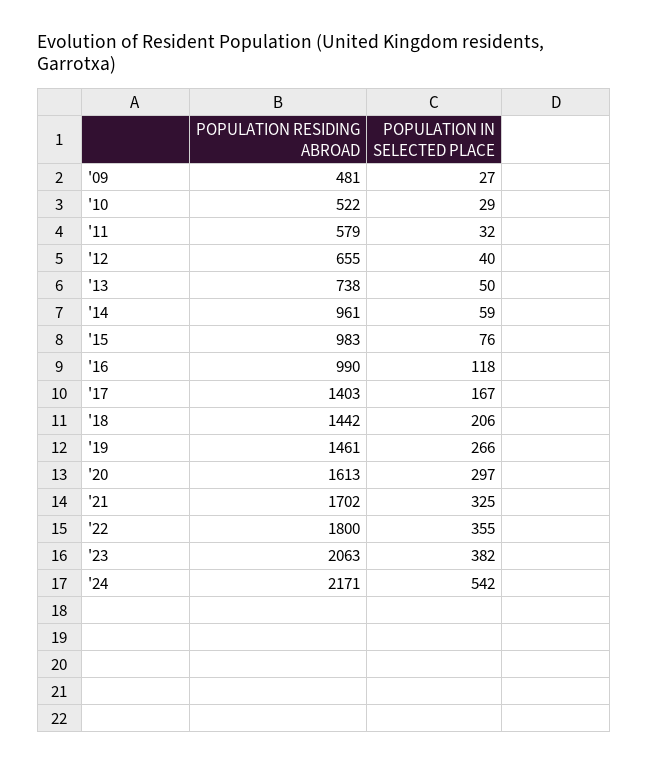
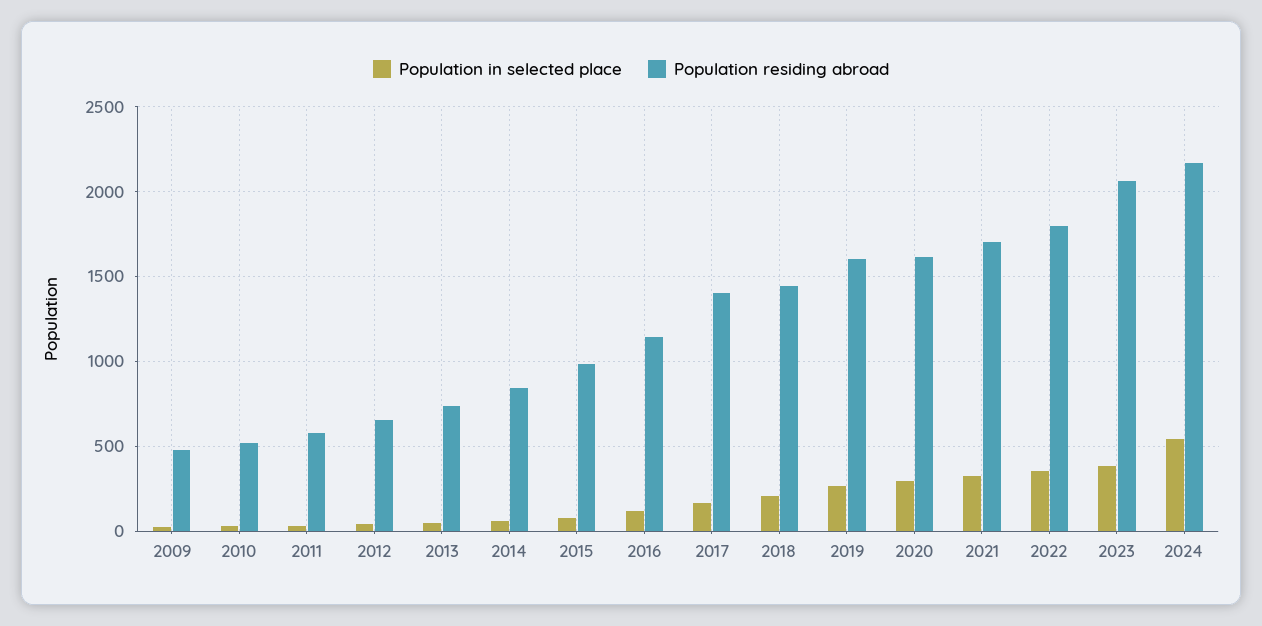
  {
    "POPULATION RESIDING ABROAD": {
      "'09": 481,
      "'10": 522,
      "'11": 579,
      "'12": 655,
      "'13": 738,
-     "'14": 961,
+     "'14": 850,
      "'15": 983,
-     "'16": 990,
+     "'16": 1150,
      "'17": 1403,
      "'18": 1442,
-     "'19": 1461,
+     "'19": 1600,
      "'20": 1613,
      "'21": 1702,
      "'22": 1800,
      "'23": 2063,
      "'24": 2171
    },
    "POPULATION IN SELECTED PLACE": {
      "'09": 27,
      "'10": 29,
      "'11": 32,
      "'12": 40,
      "'13": 50,
      "'14": 59,
      "'15": 76,
      "'16": 118,
      "'17": 167,
      "'18": 206,
      "'19": 266,
      "'20": 297,
      "'21": 325,
      "'22": 355,
      "'23": 382,
      "'24": 542
    }
  }

